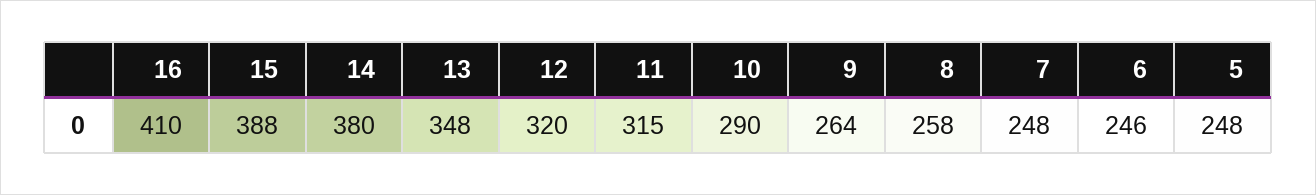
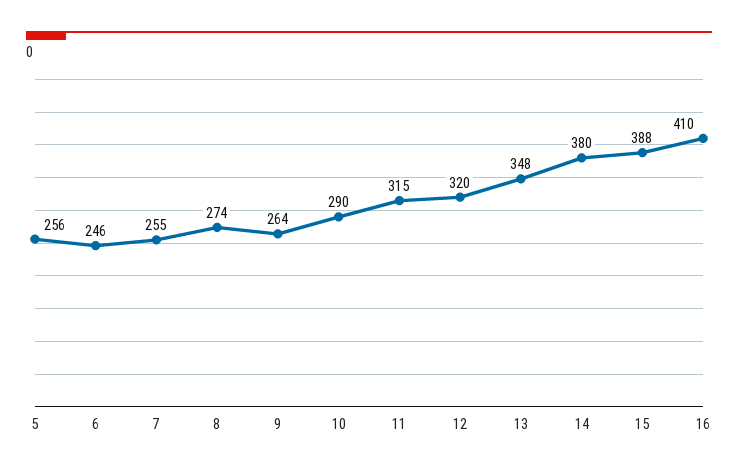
  {
    "16": 410,
    "15": 388,
    "14": 380,
    "13": 348,
    "12": 320,
    "11": 315,
    "10": 290,
    "9": 264,
-   "8": 258,
+   "8": 274,
-   "7": 248,
+   "7": 255,
    "6": 246,
-   "5": 248
+   "5": 256
  }

